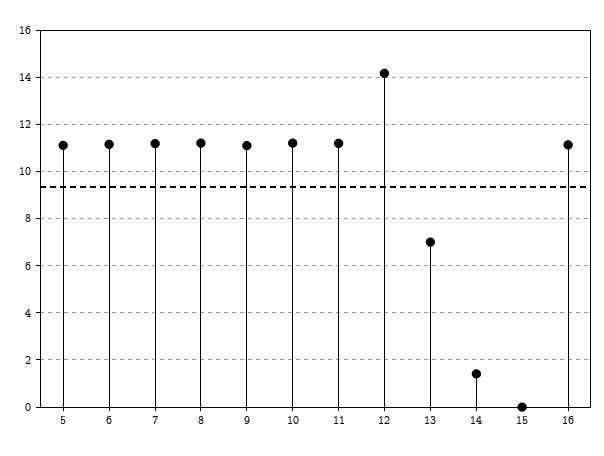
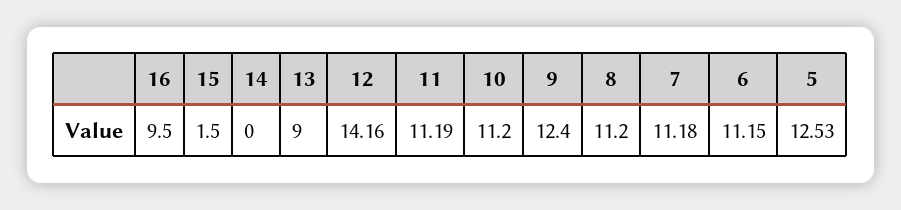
  {
-   "5": 11,
+   "5": 12.53,
    "6": 11.15,
    "7": 11.18,
    "8": 11.2,
-   "9": 11,
+   "9": 12.4,
    "10": 11.2,
    "11": 11.19,
    "12": 14.16,
-   "13": 7,
+   "13": 9,
-   "14": 1.5,
+   "14": 0,
-   "15": 0,
+   "15": 1.5,
-   "16": 11
+   "16": 9.5
  }

